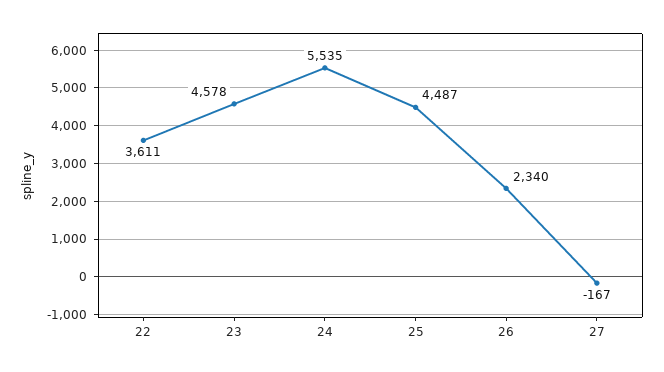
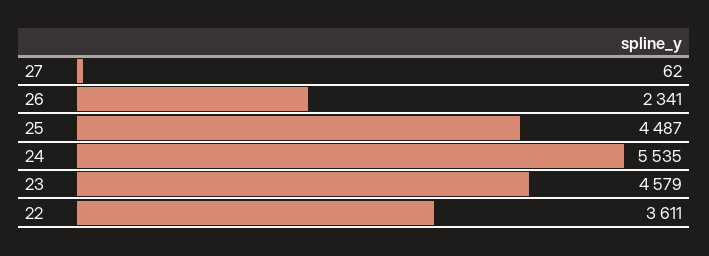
  {
    "22": 3611,
-   "23": 4578,
+   "23": 4579,
    "24": 5535,
    "25": 4487,
-   "26": 2340,
+   "26": 2341,
-   "27": -167
+   "27": 62
  }

